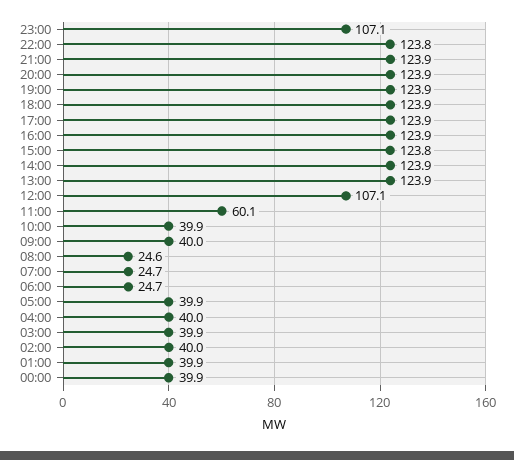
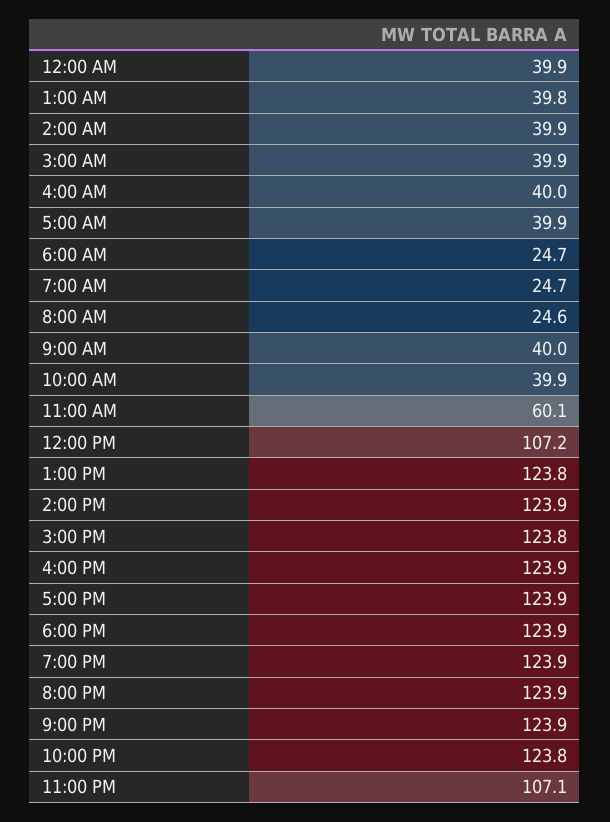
  {
    "23:00": 107.1,
    "22:00": 123.8,
    "21:00": 123.9,
    "20:00": 123.9,
    "19:00": 123.9,
    "18:00": 123.9,
    "17:00": 123.9,
    "16:00": 123.9,
    "15:00": 123.8,
    "14:00": 123.9,
-   "13:00": 123.9,
+   "13:00": 123.8,
-   "12:00": 107.1,
+   "12:00": 107.2,
    "11:00": 60.1,
    "10:00": 39.9,
    "09:00": 40,
    "08:00": 24.6,
    "07:00": 24.7,
    "06:00": 24.7,
    "05:00": 39.9,
    "04:00": 40,
    "03:00": 39.9,
-   "02:00": 40,
+   "02:00": 39.9,
-   "01:00": 39.9,
+   "01:00": 39.8,
    "00:00": 39.9
  }

